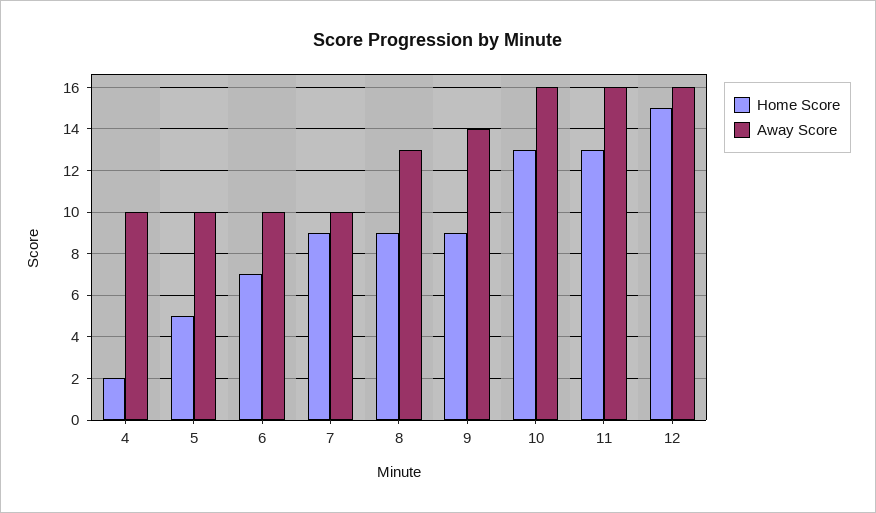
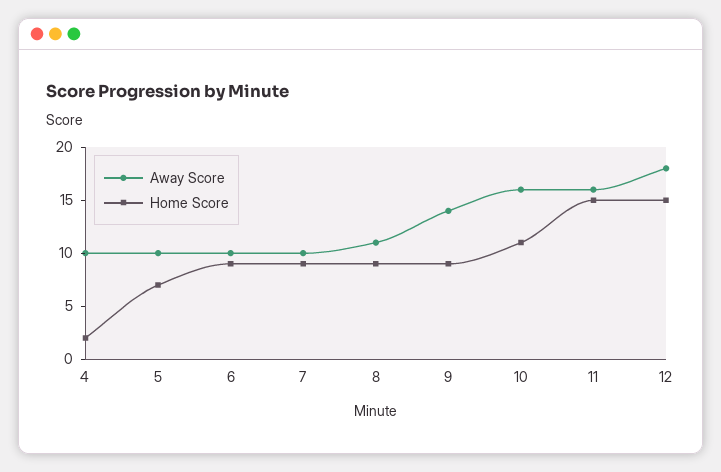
  {
    "Home Score": {
      "4": 2,
-     "5": 5,
+     "5": 7,
-     "6": 7,
+     "6": 9,
      "7": 9,
      "8": 9,
      "9": 9,
-     "10": 13,
+     "10": 11,
-     "11": 13,
+     "11": 15,
      "12": 15
    },
    "Away Score": {
      "4": 10,
      "5": 10,
      "6": 10,
      "7": 10,
-     "8": 13,
+     "8": 11,
      "9": 14,
      "10": 16,
      "11": 16,
-     "12": 16
+     "12": 18
    }
  }

